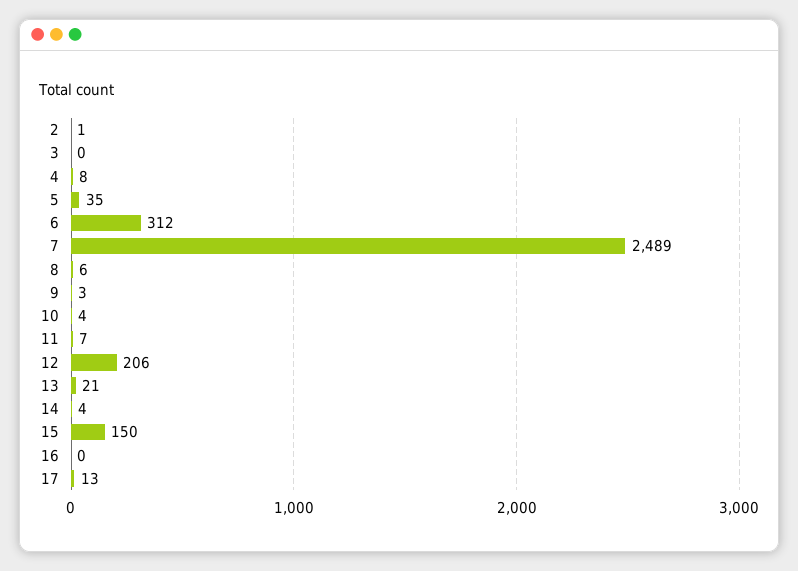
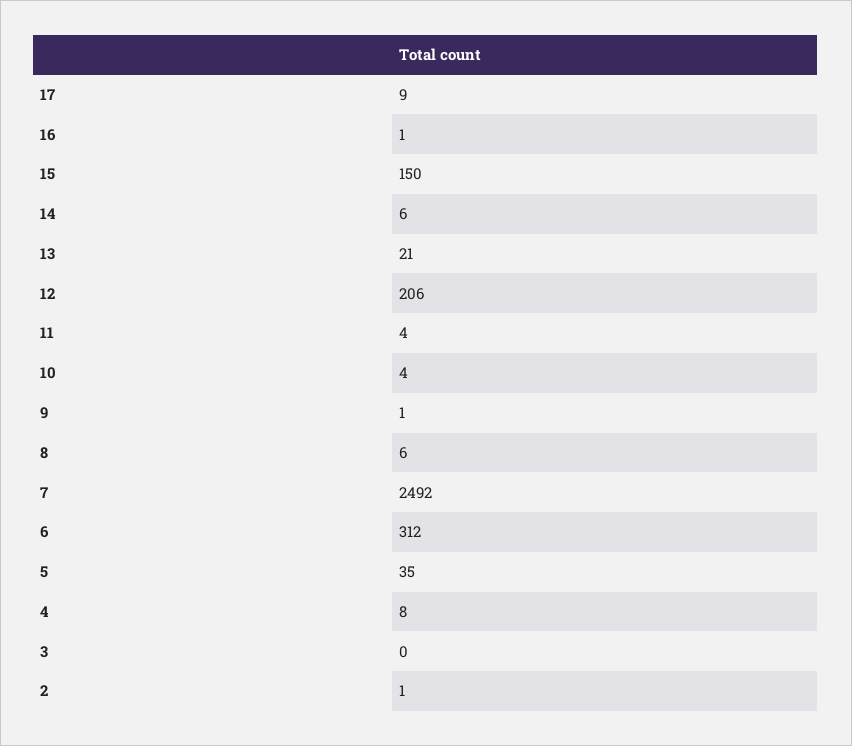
  {
    "2": 1,
    "3": 0,
    "4": 8,
    "5": 35,
    "6": 312,
-   "7": 2489,
+   "7": 2492,
    "8": 6,
-   "9": 3,
+   "9": 1,
    "10": 4,
-   "11": 7,
+   "11": 4,
    "12": 206,
    "13": 21,
-   "14": 4,
+   "14": 6,
    "15": 150,
-   "16": 0,
+   "16": 1,
-   "17": 13
+   "17": 9
  }

